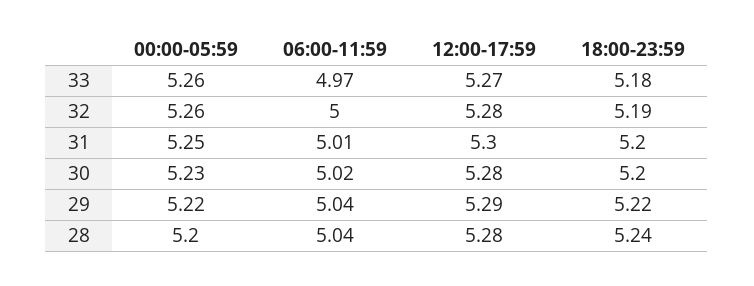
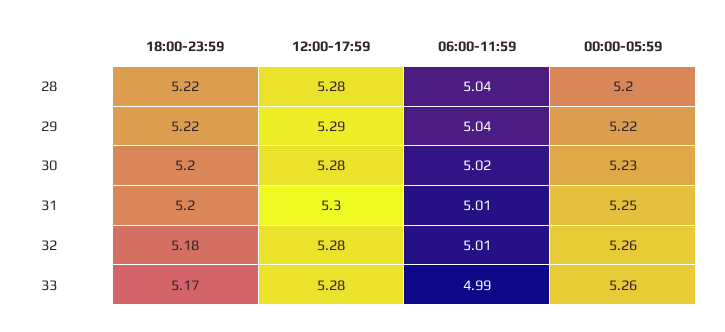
  {
    "00:00-05:59": {
      "33": 5.26,
      "32": 5.26,
      "31": 5.25,
      "30": 5.23,
      "29": 5.22,
      "28": 5.2
    },
    "06:00-11:59": {
-     "33": 4.97,
+     "33": 4.99,
-     "32": 5,
+     "32": 5.01,
      "31": 5.01,
      "30": 5.02,
      "29": 5.04,
      "28": 5.04
    },
    "12:00-17:59": {
-     "33": 5.27,
+     "33": 5.28,
      "32": 5.28,
      "31": 5.3,
      "30": 5.28,
      "29": 5.29,
      "28": 5.28
    },
    "18:00-23:59": {
-     "33": 5.18,
+     "33": 5.17,
-     "32": 5.19,
+     "32": 5.18,
      "31": 5.2,
      "30": 5.2,
      "29": 5.22,
-     "28": 5.24
+     "28": 5.22
    }
  }

